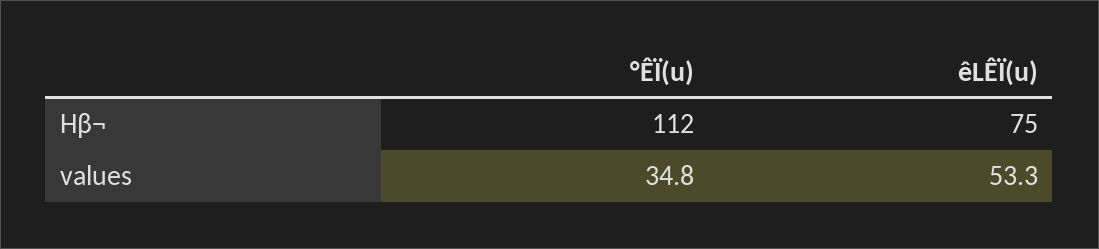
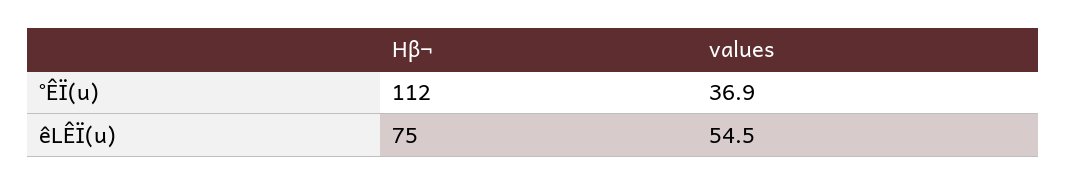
  {
    "°ÊÏ(u)": {
      "Hβ¬": 112,
-     "values": 34.8
+     "values": 36.9
    },
    "êLÊÏ(u)": {
      "Hβ¬": 75,
-     "values": 53.3
+     "values": 54.5
    }
  }

